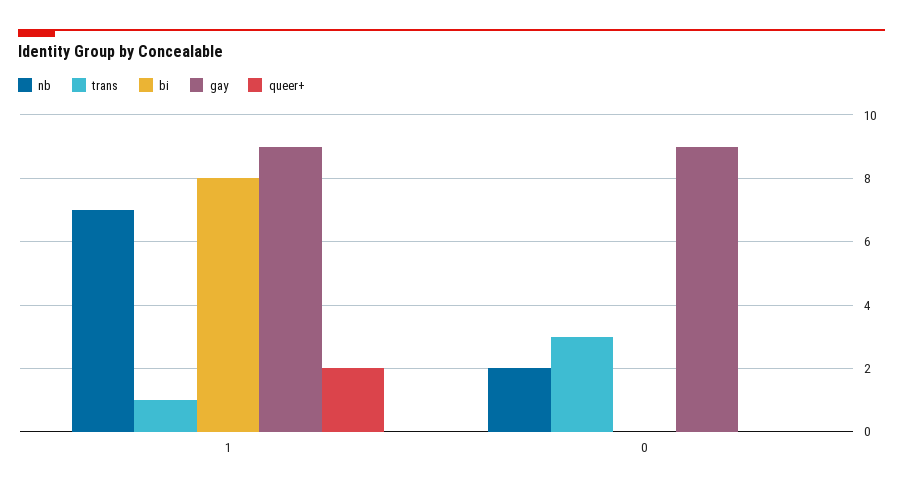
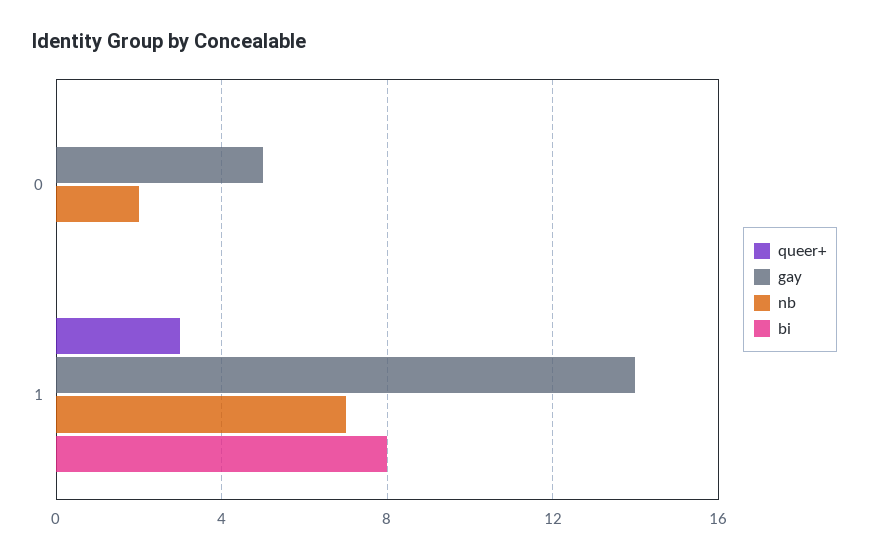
  {
    "nb": {
      "1": 7,
      "0": 2
    },
-   "trans": {
-     "1": 1,
-     "0": 3
-   },
    "bi": {
      "1": 8,
      "0": 0
    },
    "gay": {
-     "1": 9,
+     "1": 14,
-     "0": 9
+     "0": 5
    },
    "queer+": {
-     "1": 2,
+     "1": 3,
      "0": 0
    }
  }

